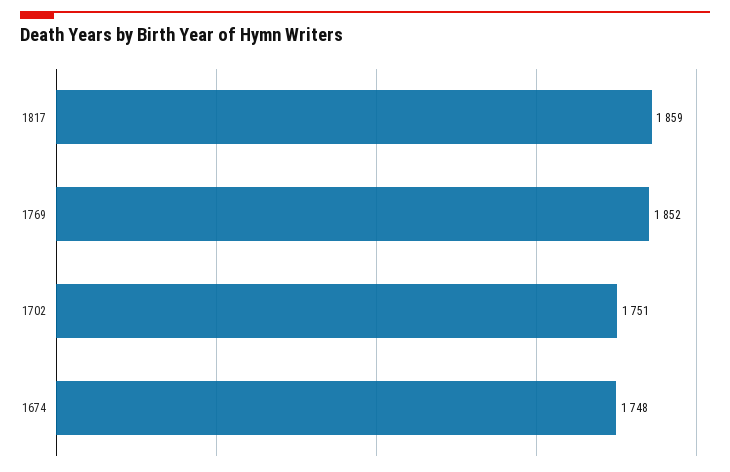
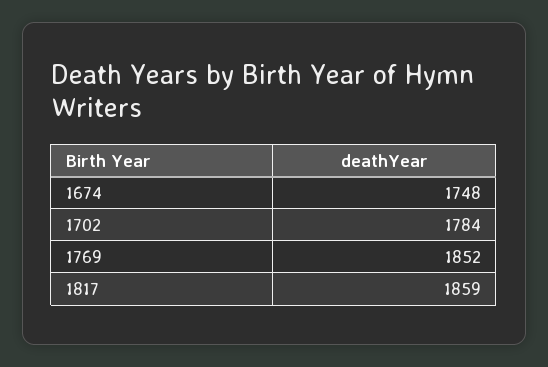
  {
    "1817": 1859,
    "1769": 1852,
-   "1702": 1751,
+   "1702": 1784,
    "1674": 1748
  }

